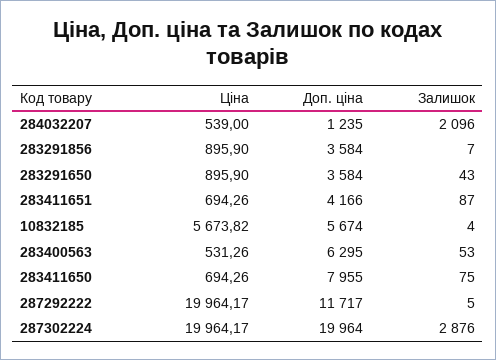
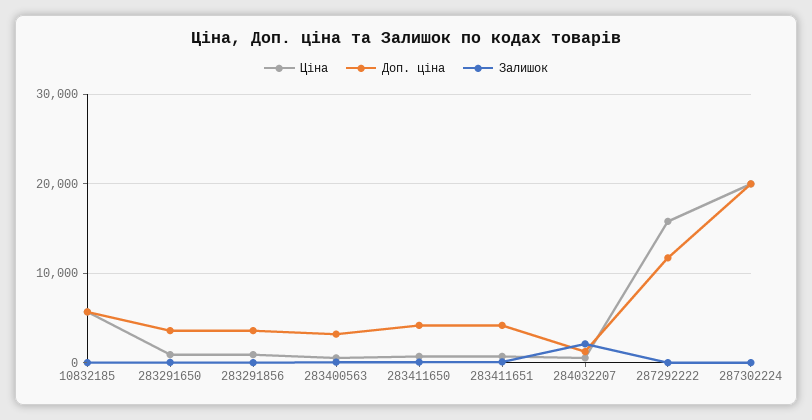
  {
    "Ціна": {
      "284032207": 539,
      "283291856": 895.9,
      "283291650": 895.9,
      "283411651": 694.26,
      "10832185": 5673.82,
      "283400563": 531.26,
      "283411650": 694.26,
-     "287292222": 19964.17,
+     "287292222": 16000,
      "287302224": 19964.17
    },
    "Доп. ціна": {
      "284032207": 1235,
      "283291856": 3584,
      "283291650": 3584,
      "283411651": 4166,
      "10832185": 5674,
-     "283400563": 6295,
+     "283400563": 3000,
-     "283411650": 7955,
+     "283411650": 4000,
      "287292222": 11717,
      "287302224": 19964
    },
    "Залишок": {
      "284032207": 2096,
      "283291856": 7,
      "283291650": 43,
      "283411651": 87,
      "10832185": 4,
      "283400563": 53,
      "283411650": 75,
      "287292222": 5,
-     "287302224": 2876
+     "287302224": 0
    }
  }

